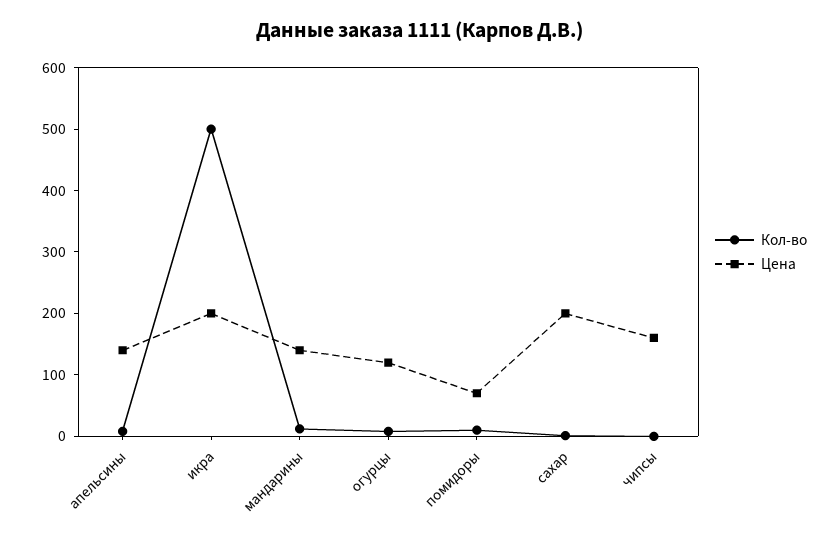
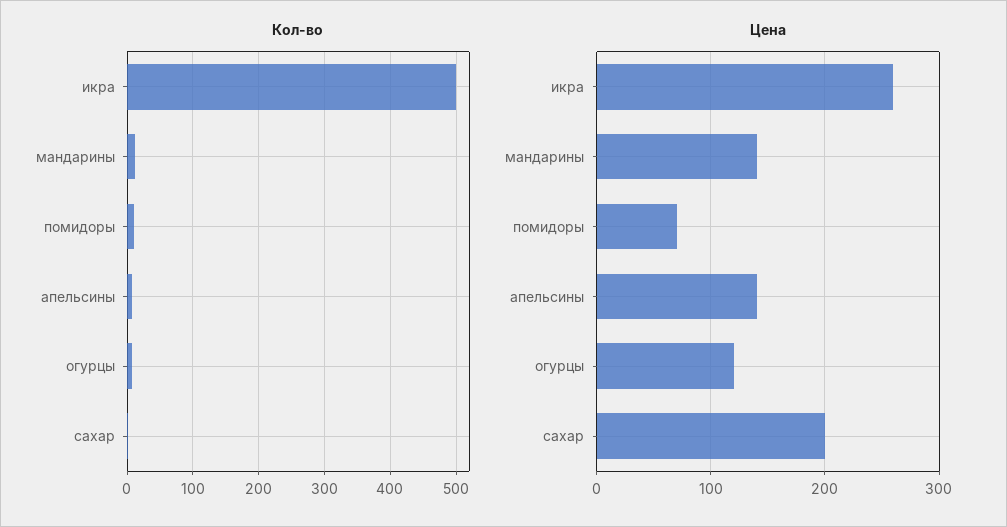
  {
    "Кол-во": {
      "апельсины": 10,
      "икра": 500,
      "мандарины": 10,
      "огурцы": 10,
      "помидоры": 10,
-     "сахар": 0,
+     "сахар": 0
-     "чипсы": 0
    },
    "Цена": {
      "апельсины": 140,
-     "икра": 200,
+     "икра": 260,
      "мандарины": 140,
      "огурцы": 120,
      "помидоры": 70,
-     "сахар": 200,
+     "сахар": 200
-     "чипсы": 160
    }
  }

